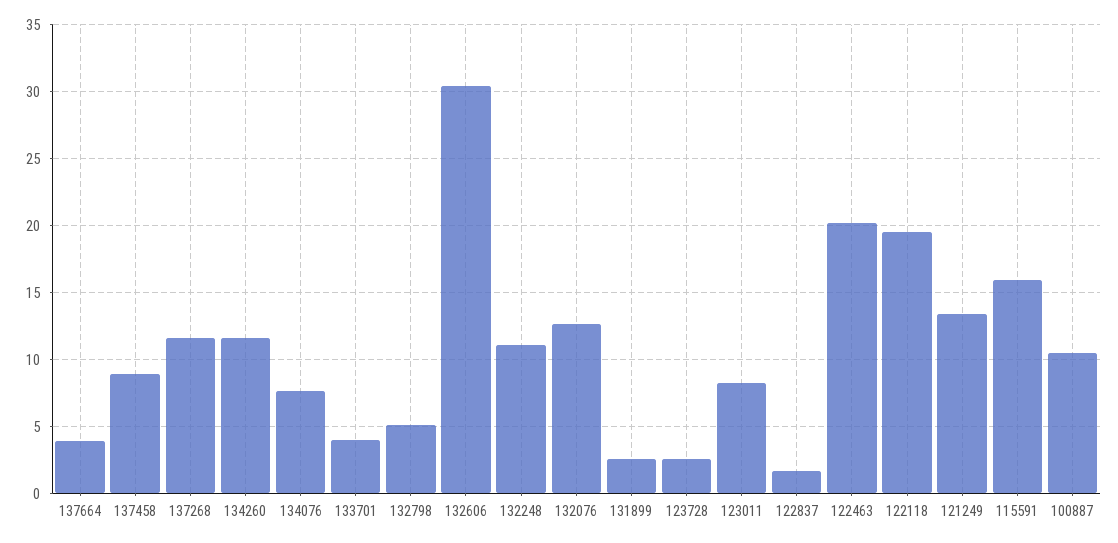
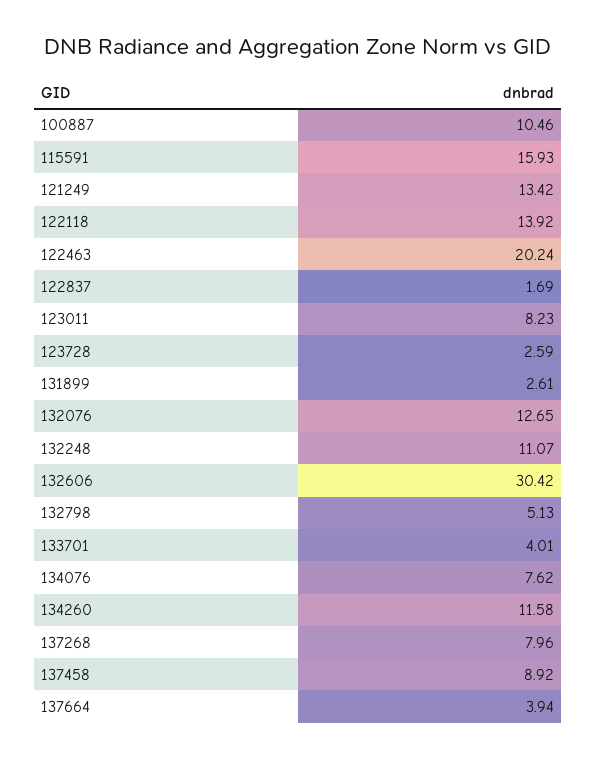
  {
    "137664": 3.94,
    "137458": 8.92,
-   "137268": 11.5,
+   "137268": 7.96,
    "134260": 11.58,
    "134076": 7.62,
    "133701": 4.01,
    "132798": 5.13,
    "132606": 30.42,
    "132248": 11.07,
    "132076": 12.65,
    "131899": 2.61,
    "123728": 2.59,
    "123011": 8.23,
    "122837": 1.69,
    "122463": 20.24,
-   "122118": 19.5,
+   "122118": 13.92,
    "121249": 13.42,
    "115591": 15.93,
    "100887": 10.46
  }

